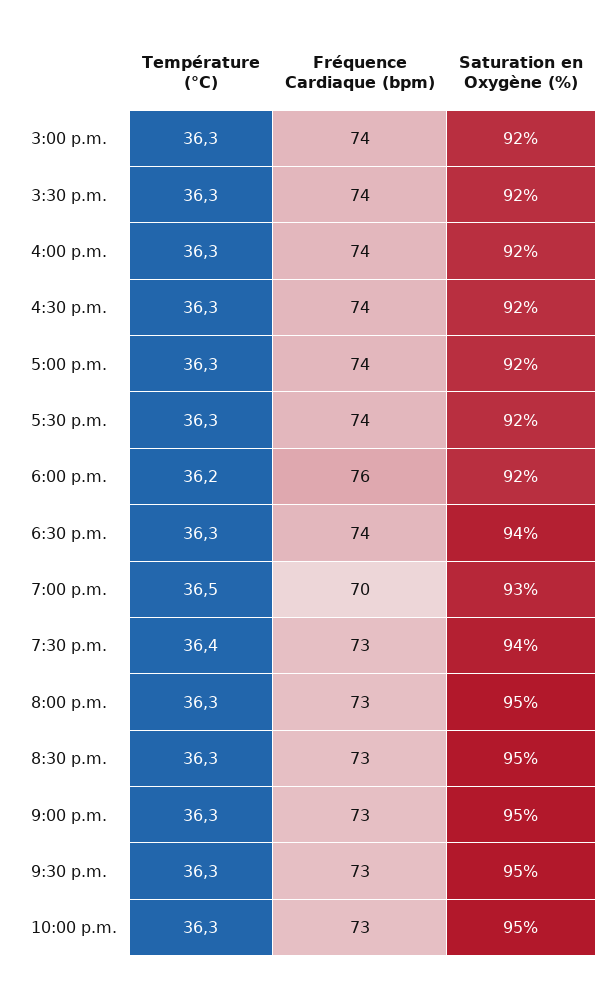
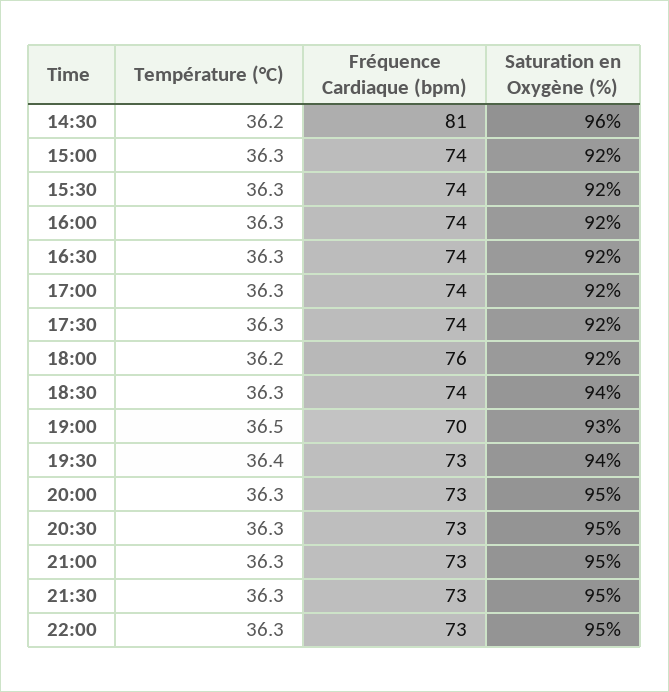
  {
    "Température (°C)": {
      "3:00 p.m.": 36.3,
      "3:30 p.m.": 36.3,
      "4:00 p.m.": 36.3,
      "4:30 p.m.": 36.3,
      "5:00 p.m.": 36.3,
      "5:30 p.m.": 36.3,
      "6:00 p.m.": 36.2,
      "6:30 p.m.": 36.3,
      "7:00 p.m.": 36.5,
      "7:30 p.m.": 36.4,
      "8:00 p.m.": 36.3,
      "8:30 p.m.": 36.3,
      "9:00 p.m.": 36.3,
      "9:30 p.m.": 36.3,
-     "10:00 p.m.": 36.3
+     "10:00 p.m.": 36.3,
+     "14:30": 36.2
    },
    "Fréquence Cardiaque (bpm)": {
      "3:00 p.m.": 74,
      "3:30 p.m.": 74,
      "4:00 p.m.": 74,
      "4:30 p.m.": 74,
      "5:00 p.m.": 74,
      "5:30 p.m.": 74,
      "6:00 p.m.": 76,
      "6:30 p.m.": 74,
      "7:00 p.m.": 70,
      "7:30 p.m.": 73,
      "8:00 p.m.": 73,
      "8:30 p.m.": 73,
      "9:00 p.m.": 73,
      "9:30 p.m.": 73,
-     "10:00 p.m.": 73
+     "10:00 p.m.": 73,
+     "14:30": 81
    },
    "Saturation en Oxygène (%)": {
      "3:00 p.m.": 92,
      "3:30 p.m.": 92,
      "4:00 p.m.": 92,
      "4:30 p.m.": 92,
      "5:00 p.m.": 92,
      "5:30 p.m.": 92,
      "6:00 p.m.": 92,
      "6:30 p.m.": 94,
      "7:00 p.m.": 93,
      "7:30 p.m.": 94,
      "8:00 p.m.": 95,
      "8:30 p.m.": 95,
      "9:00 p.m.": 95,
      "9:30 p.m.": 95,
-     "10:00 p.m.": 95
+     "10:00 p.m.": 95,
+     "14:30": 96
    }
  }

